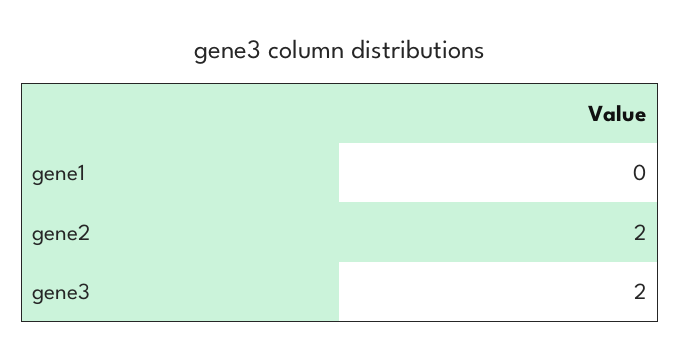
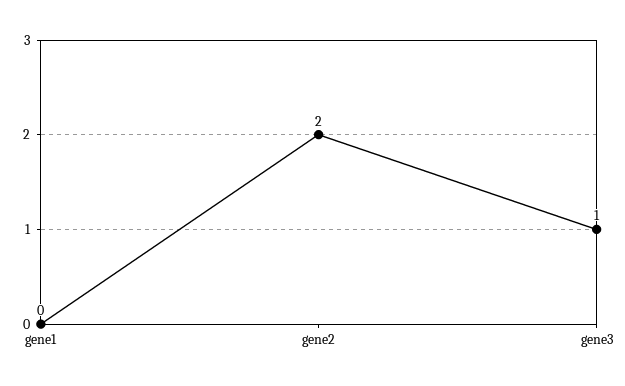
  {
    "gene1": 0,
    "gene2": 2,
-   "gene3": 2
+   "gene3": 1
  }

